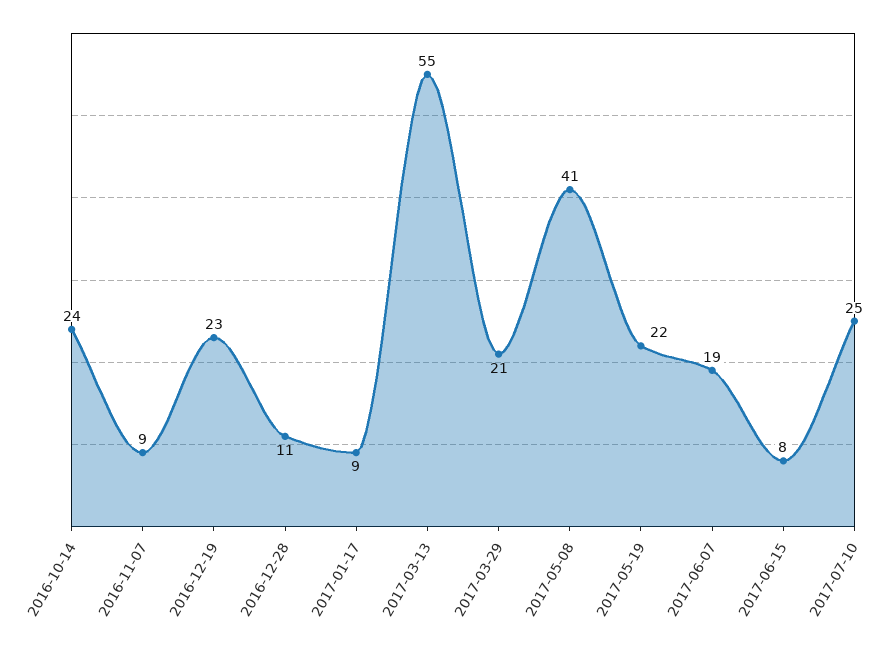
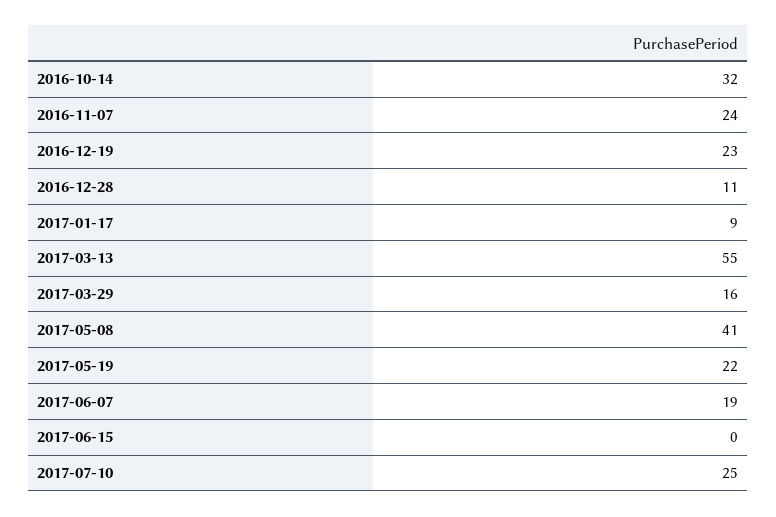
  {
-   "2016-10-14": 24,
+   "2016-10-14": 32,
-   "2016-11-07": 9,
+   "2016-11-07": 24,
    "2016-12-19": 23,
    "2016-12-28": 11,
    "2017-01-17": 9,
    "2017-03-13": 55,
-   "2017-03-29": 21,
+   "2017-03-29": 16,
    "2017-05-08": 41,
    "2017-05-19": 22,
    "2017-06-07": 19,
-   "2017-06-15": 8,
+   "2017-06-15": 0,
    "2017-07-10": 25
  }

